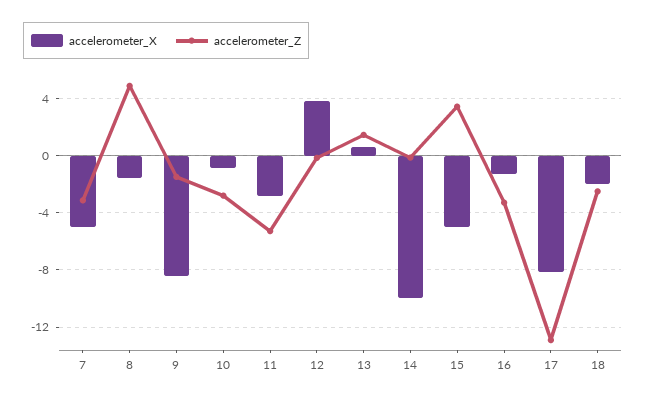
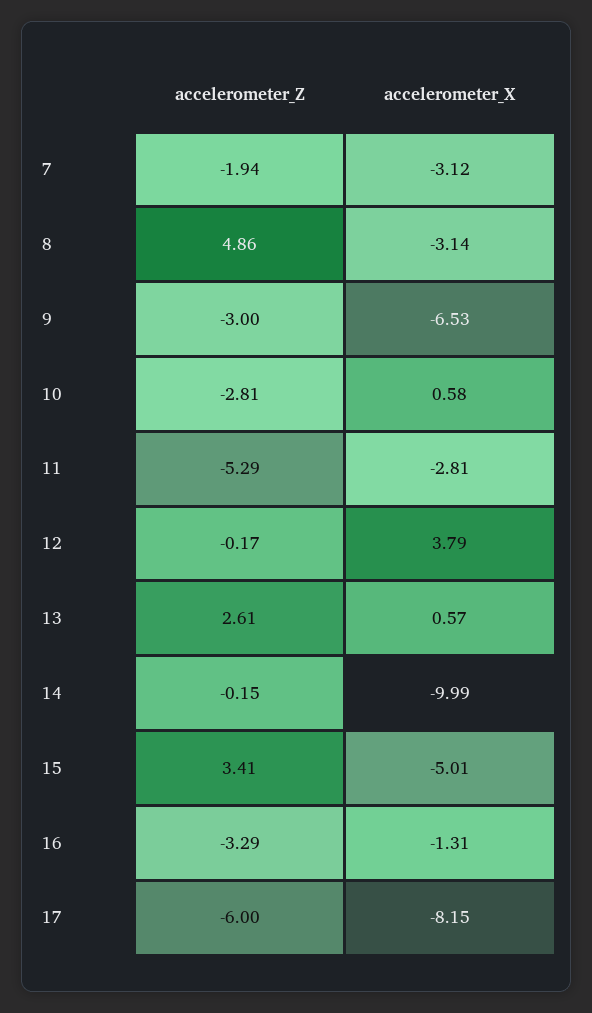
  {
    "accelerometer_X": {
-     "7": -5,
+     "7": -3.12,
-     "8": -1.5,
+     "8": -3.14,
-     "9": -8.5,
+     "9": -6.53,
-     "10": -1,
+     "10": 0.58,
      "11": -2.81,
      "12": 3.79,
      "13": 0.57,
      "14": -9.99,
      "15": -5.01,
      "16": -1.31,
-     "17": -8.15,
+     "17": -8.15
-     "18": -2
    },
    "accelerometer_Z": {
-     "7": -3,
+     "7": -1.94,
      "8": 4.86,
-     "9": -1.5,
+     "9": -3,
      "10": -2.81,
      "11": -5.29,
      "12": -0.17,
-     "13": 1.5,
+     "13": 2.61,
      "14": -0.15,
      "15": 3.41,
      "16": -3.29,
-     "17": -13,
+     "17": -6
-     "18": -2.5
    }
  }

